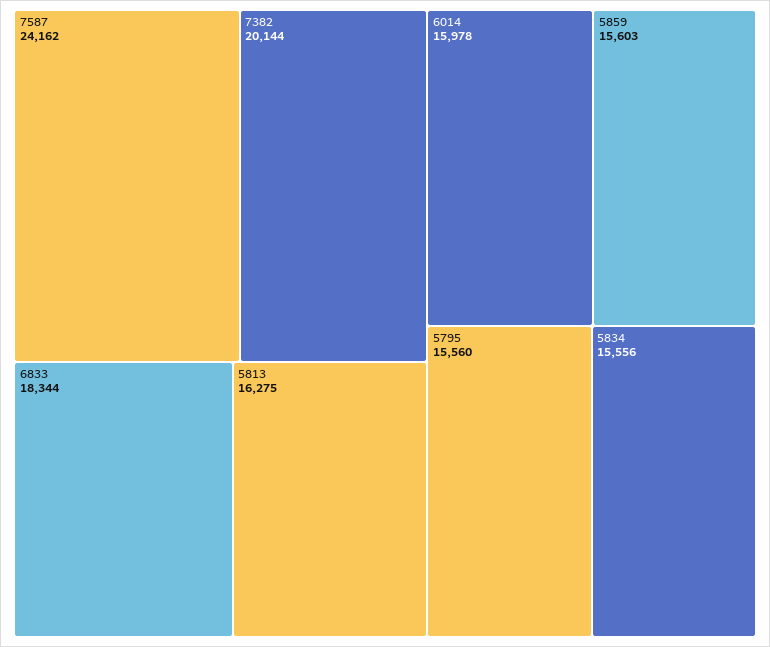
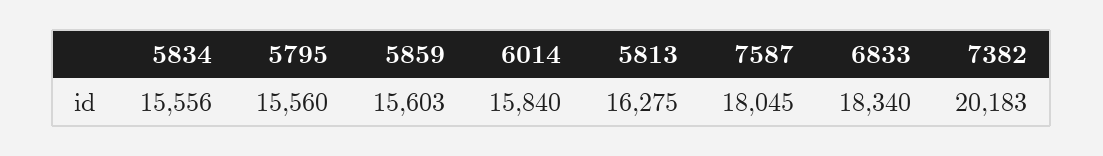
  {
-   "7587": 24162,
+   "7587": 18045,
-   "7382": 20144,
+   "7382": 20183,
-   "6833": 18344,
+   "6833": 18340,
    "5813": 16275,
-   "6014": 15978,
+   "6014": 15840,
    "5859": 15603,
    "5795": 15560,
    "5834": 15556
  }

